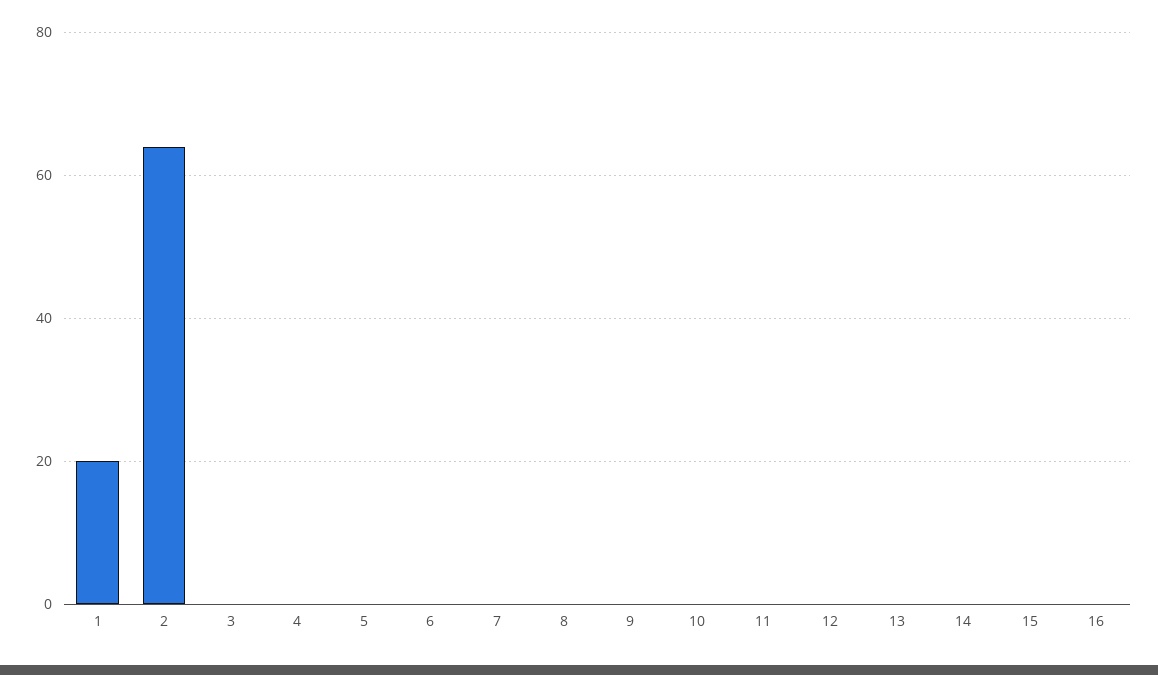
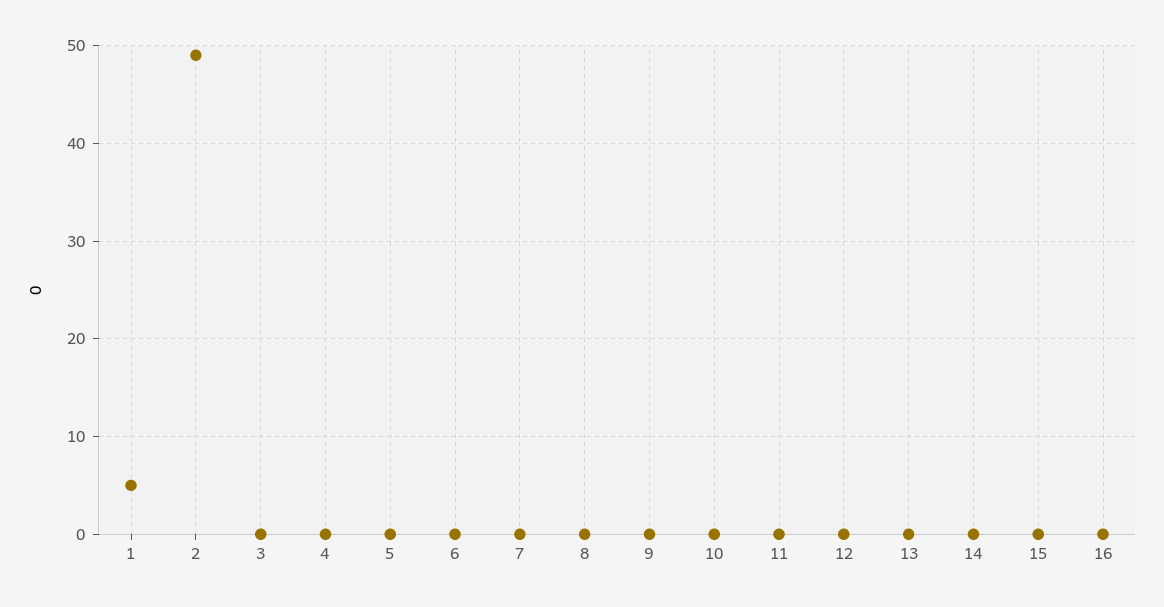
  {
-   "1": 20,
+   "1": 5,
-   "2": 65,
+   "2": 49,
    "3": 0,
    "4": 0,
    "5": 0,
    "6": 0,
    "7": 0,
    "8": 0,
    "9": 0,
    "10": 0,
    "11": 0,
    "12": 0,
    "13": 0,
    "14": 0,
    "15": 0,
    "16": 0
  }

